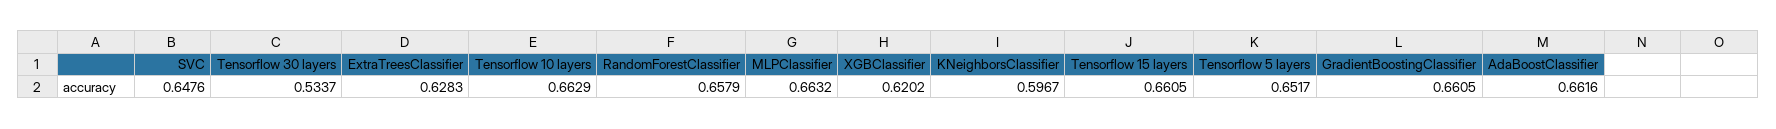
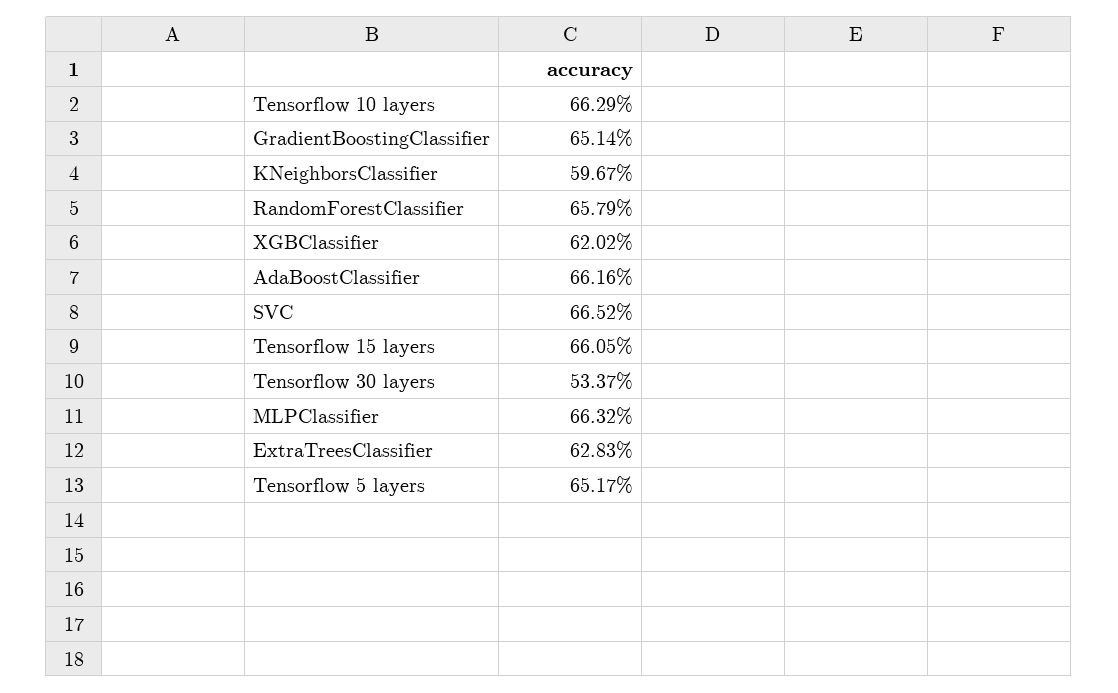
  {
-   "SVC": 0.6476,
+   "SVC": 0.6652,
    "Tensorflow 30 layers": 0.5337,
    "ExtraTreesClassifier": 0.6283,
    "Tensorflow 10 layers": 0.6629,
    "RandomForestClassifier": 0.6579,
    "MLPClassifier": 0.6632,
    "XGBClassifier": 0.6202,
    "KNeighborsClassifier": 0.5967,
    "Tensorflow 15 layers": 0.6605,
    "Tensorflow 5 layers": 0.6517,
-   "GradientBoostingClassifier": 0.6605,
+   "GradientBoostingClassifier": 0.6514,
    "AdaBoostClassifier": 0.6616
  }

